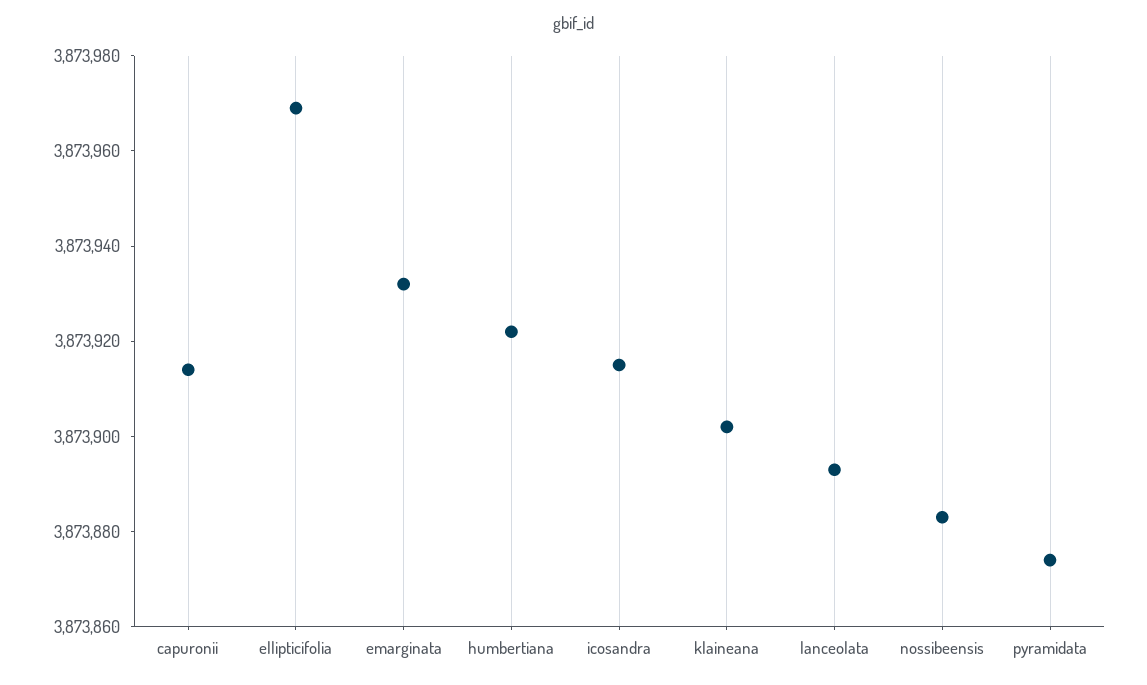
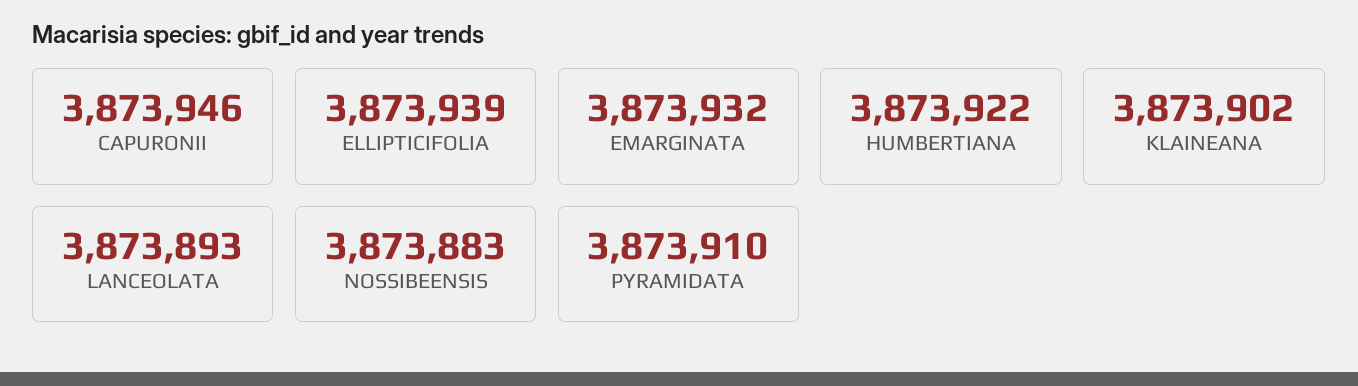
  {
-   "capuronii": 3873915,
+   "capuronii": 3873946,
-   "ellipticifolia": 3873970,
+   "ellipticifolia": 3873939,
    "emarginata": 3873932,
    "humbertiana": 3873922,
-   "icosandra": 3873915,
    "klaineana": 3873902,
    "lanceolata": 3873893,
    "nossibeensis": 3873883,
-   "pyramidata": 3873875
+   "pyramidata": 3873910
  }

